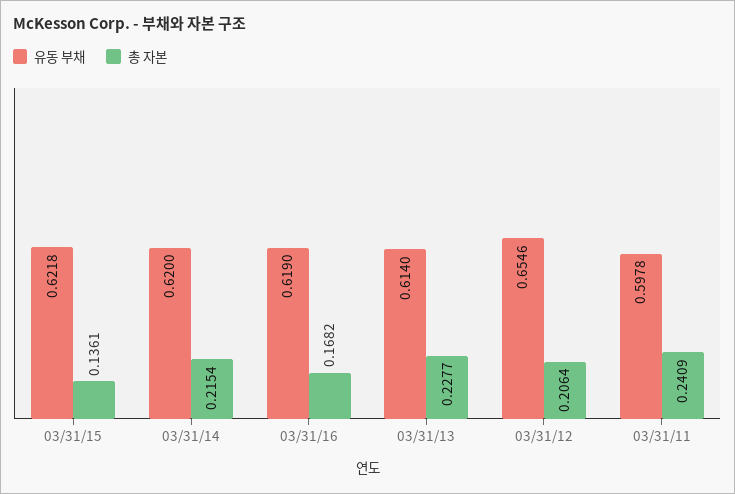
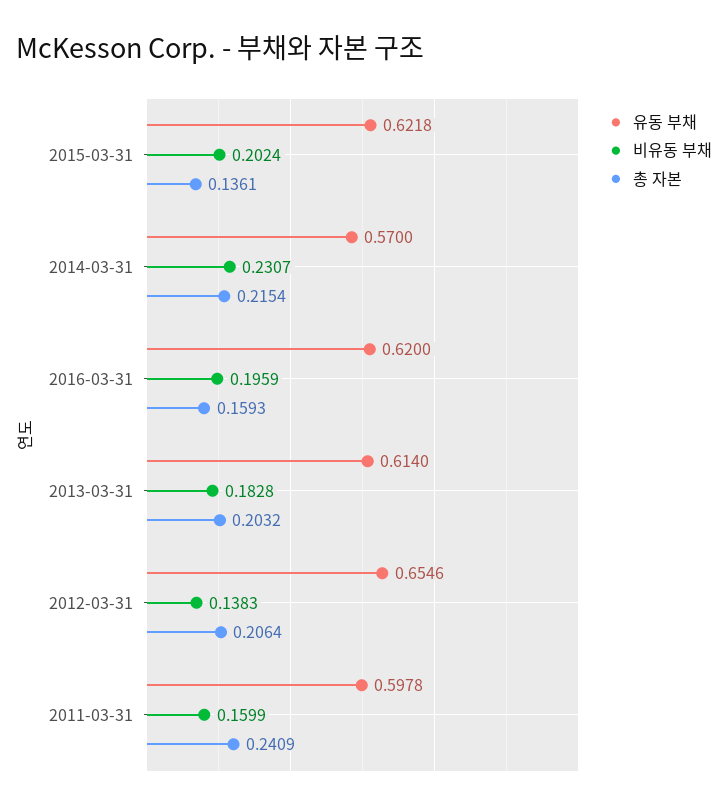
  {
    "유동 부채": {
      "03/31/15": 0.6218,
-     "03/31/14": 0.62,
+     "03/31/14": 0.57,
-     "03/31/16": 0.619,
+     "03/31/16": 0.62,
      "03/31/13": 0.614,
      "03/31/12": 0.6546,
      "03/31/11": 0.5978
    },
    "총 자본": {
      "03/31/15": 0.1361,
      "03/31/14": 0.2154,
-     "03/31/16": 0.1682,
+     "03/31/16": 0.1593,
-     "03/31/13": 0.2277,
+     "03/31/13": 0.2032,
      "03/31/12": 0.2064,
      "03/31/11": 0.2409
-   }
+   },
+   "비유동 부채": {
+     "03/31/15": 0.2024,
+     "03/31/14": 0.2307,
+     "03/31/16": 0.1959,
+     "03/31/13": 0.1828,
+     "03/31/12": 0.1383,
+     "03/31/11": 0.1599
+   }
  }

